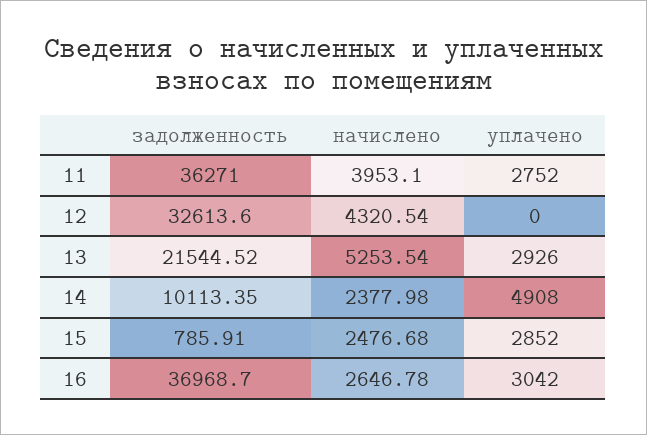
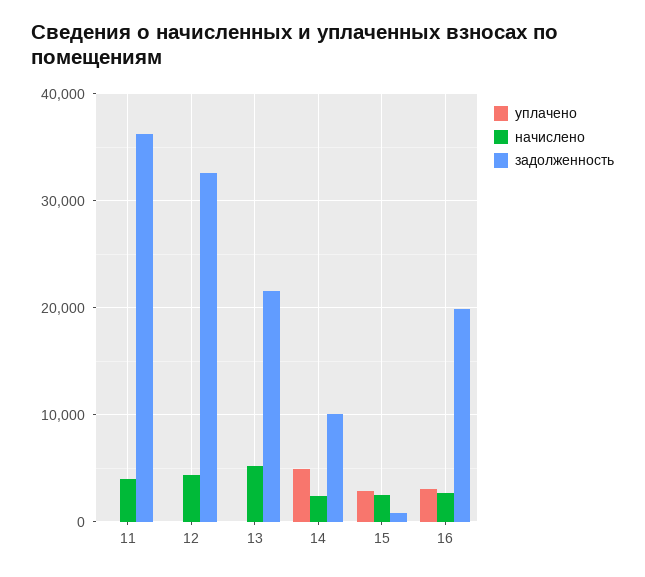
  {
    "задолженность": {
      "11": 36271,
      "12": 32613.6,
      "13": 21544.52,
      "14": 10113.35,
      "15": 785.91,
-     "16": 36968.7
+     "16": 20000
    },
    "начислено": {
      "11": 3953.1,
      "12": 4320.54,
      "13": 5253.54,
      "14": 2377.98,
      "15": 2476.68,
      "16": 2646.78
    },
    "уплачено": {
-     "11": 2752,
+     "11": 0,
      "12": 0,
-     "13": 2926,
+     "13": 0,
      "14": 4908,
      "15": 2852,
      "16": 3042
    }
  }

